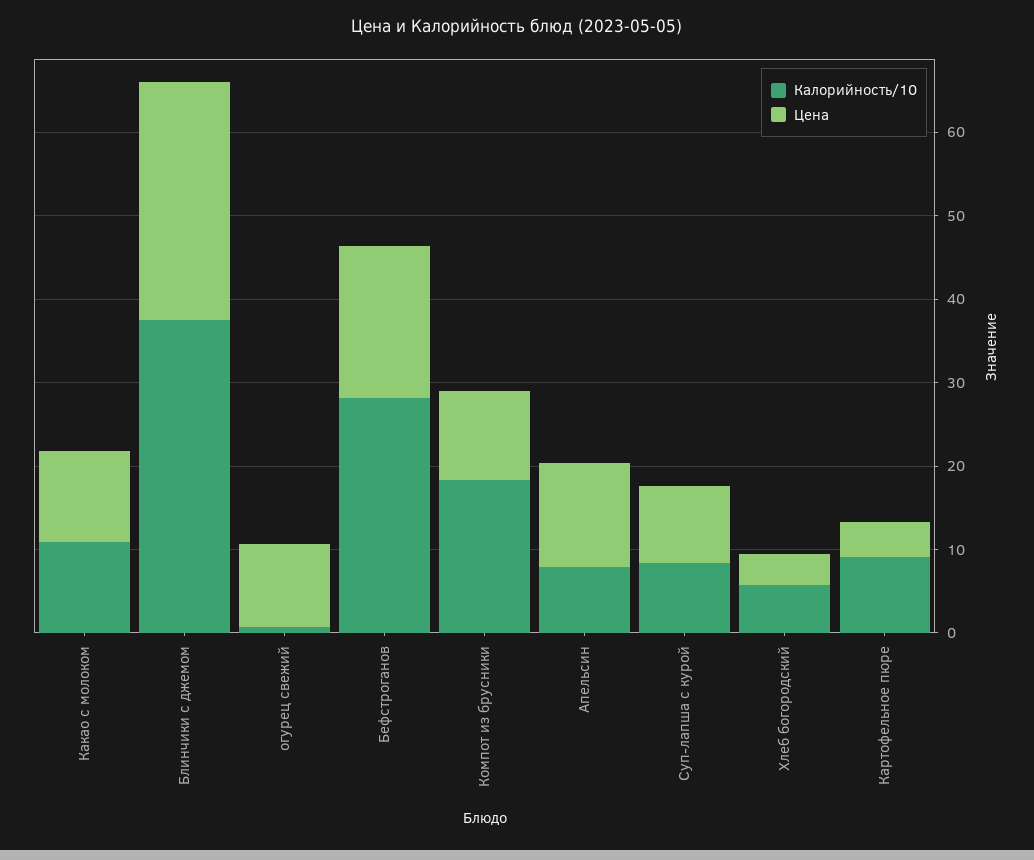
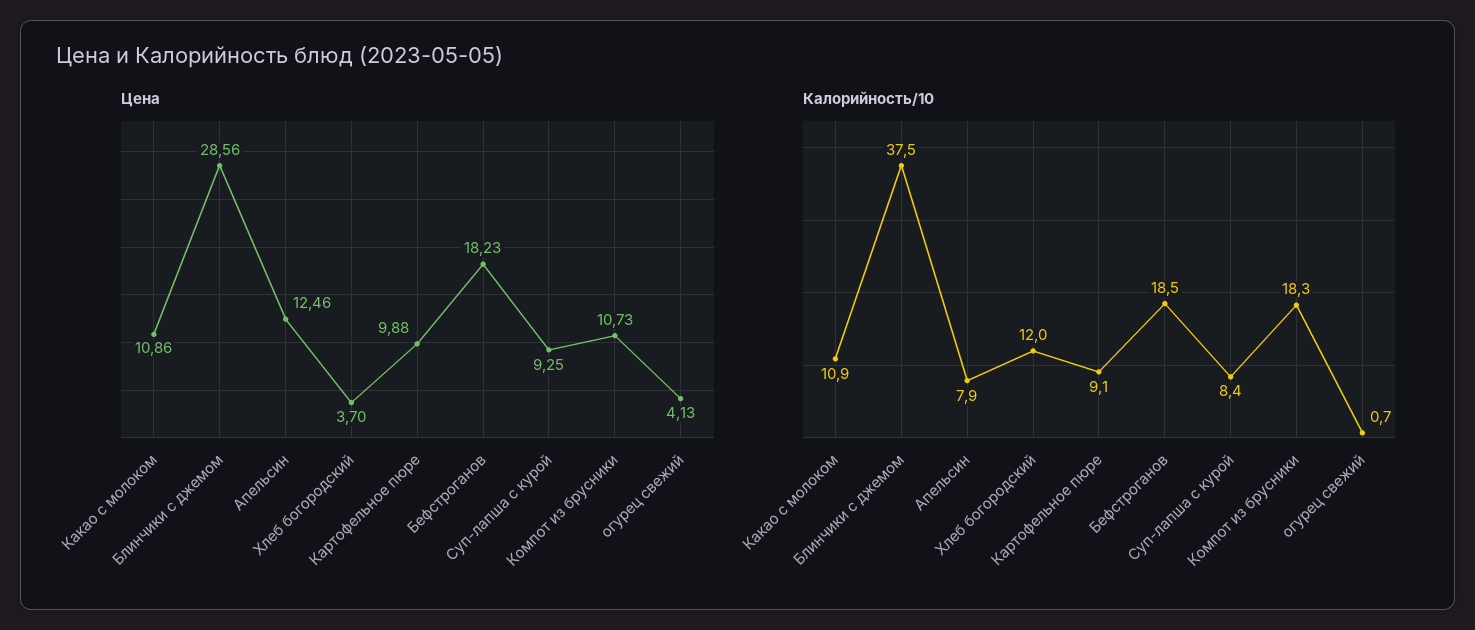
  {
    "Калорийность/10": {
      "Какао с молоком": 10.9,
      "Блинчики с джемом": 37.5,
      "огурец свежий": 0.7,
-     "Бефстроганов": 28,
+     "Бефстроганов": 18.5,
      "Компот из брусники": 18.3,
      "Апельсин": 7.9,
      "Суп-лапша с курой": 8.4,
-     "Хлеб богородский": 6,
+     "Хлеб богородский": 12,
      "Картофельное пюре": 9.1
    },
    "Цена": {
      "Какао с молоком": 10.86,
      "Блинчики с джемом": 28.56,
-     "огурец свежий": 10,
+     "огурец свежий": 4.13,
      "Бефстроганов": 18.23,
      "Компот из брусники": 10.73,
      "Апельсин": 12.46,
      "Суп-лапша с курой": 9.25,
      "Хлеб богородский": 3.7,
-     "Картофельное пюре": 4
+     "Картофельное пюре": 9.88
    }
  }

